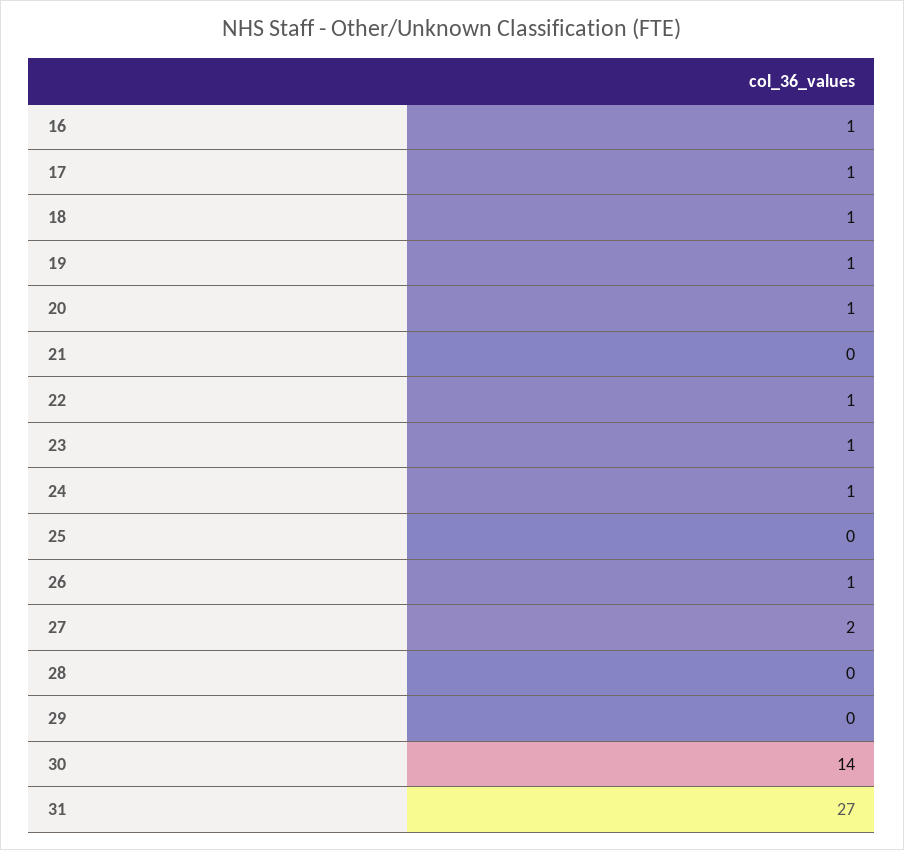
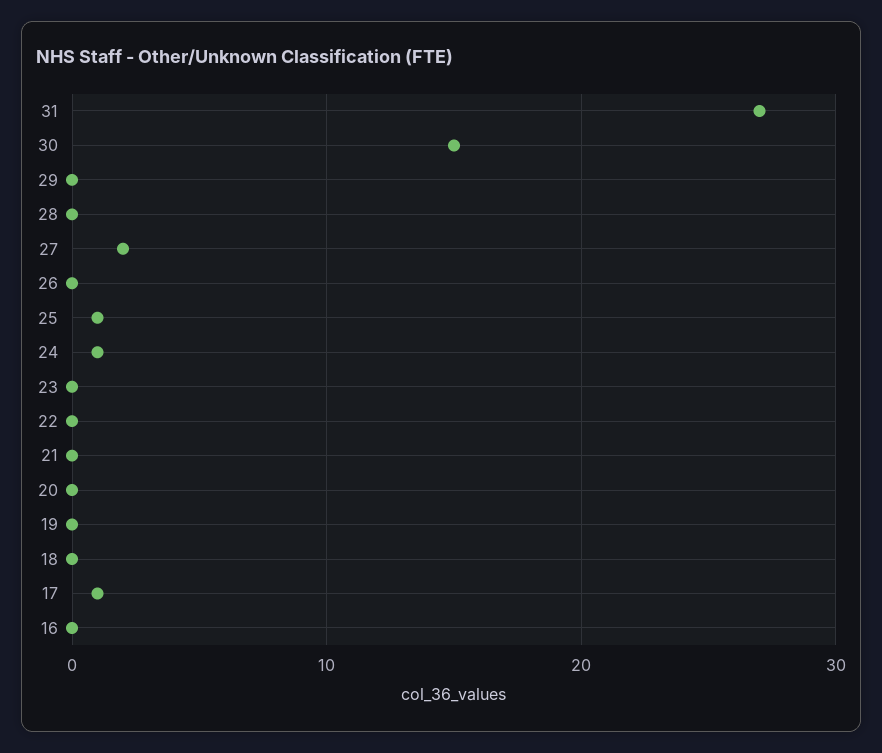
  {
-   "16": 1,
+   "16": 0,
    "17": 1,
-   "18": 1,
+   "18": 0,
-   "19": 1,
+   "19": 0,
-   "20": 1,
+   "20": 0,
    "21": 0,
-   "22": 1,
+   "22": 0,
-   "23": 1,
+   "23": 0,
    "24": 1,
-   "25": 0,
+   "25": 1,
-   "26": 1,
+   "26": 0,
    "27": 2,
    "28": 0,
    "29": 0,
-   "30": 14,
+   "30": 15,
    "31": 27
  }

